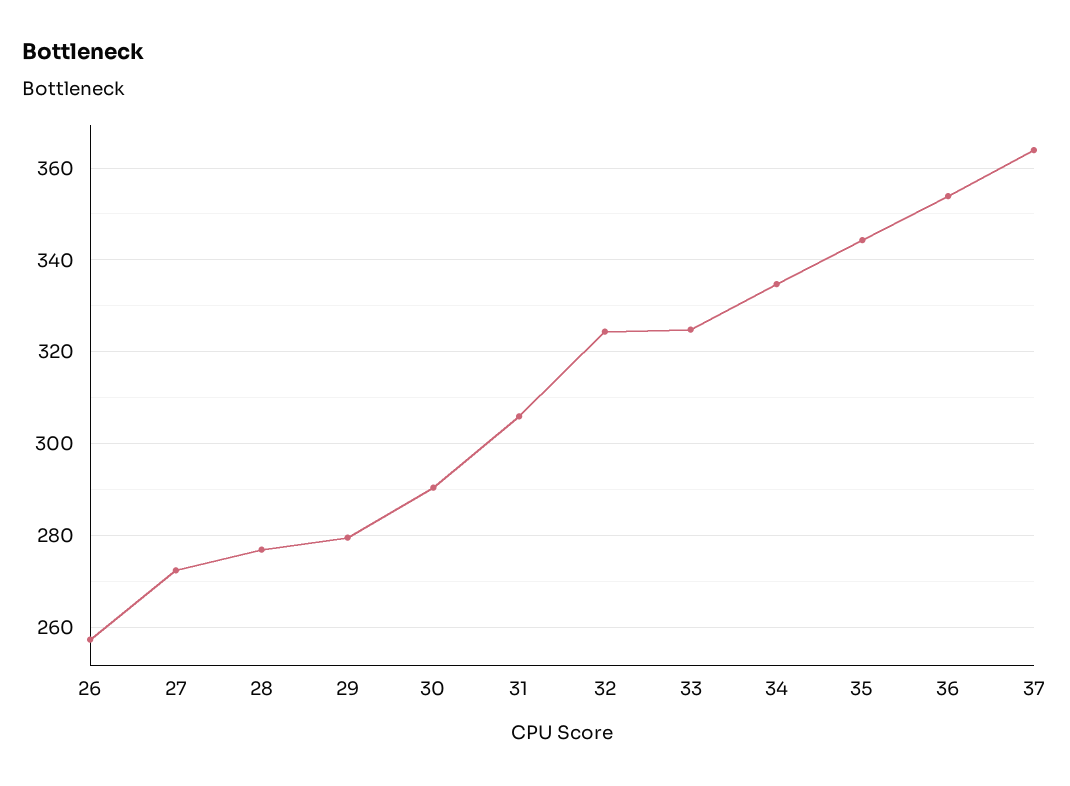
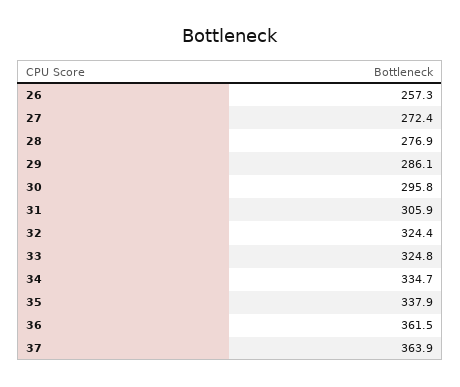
  {
    "26": 257.3,
    "27": 272.4,
    "28": 276.9,
-   "29": 280,
+   "29": 286.1,
-   "30": 290,
+   "30": 295.8,
    "31": 305.9,
    "32": 324.4,
    "33": 324.8,
    "34": 334.7,
-   "35": 344,
+   "35": 337.9,
-   "36": 354,
+   "36": 361.5,
    "37": 363.9
  }

